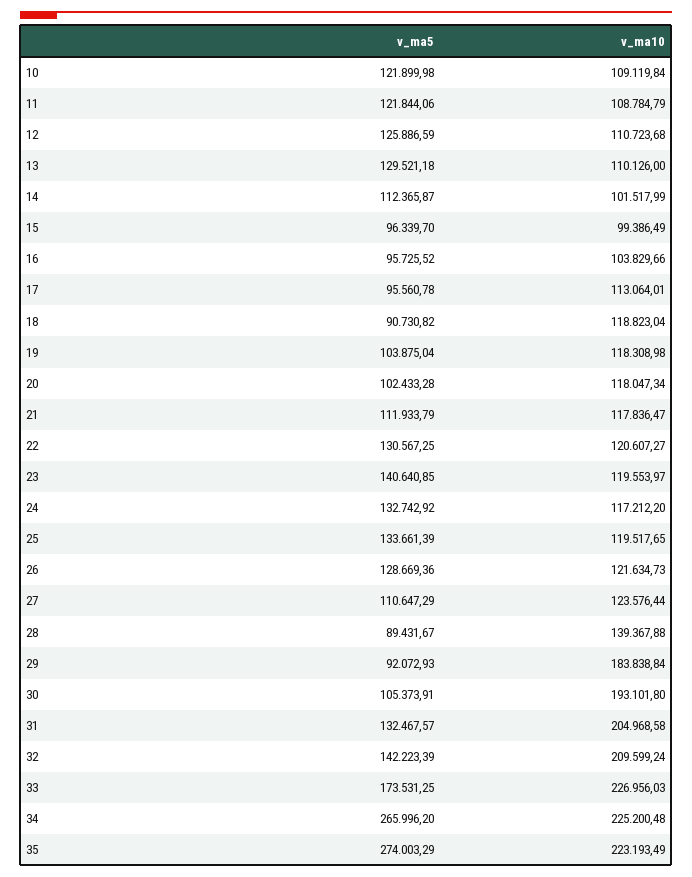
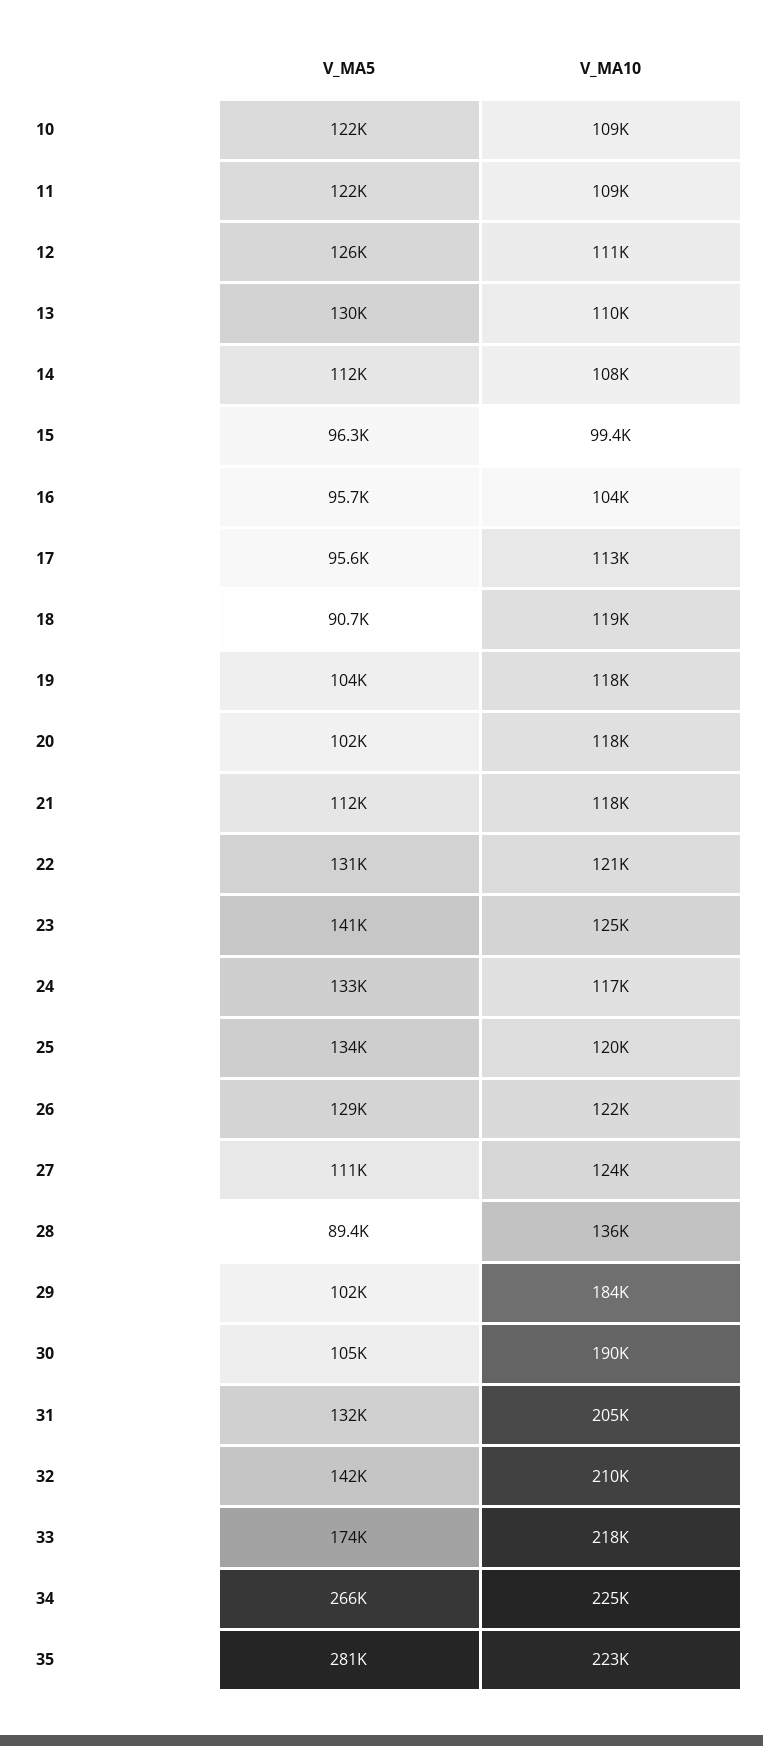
  {
    "v_ma5": {
      "10": 121899.98,
      "11": 121844.06,
      "12": 125886.59,
      "13": 129521.18,
      "14": 112365.87,
      "15": 96339.7,
      "16": 95725.52,
      "17": 95560.78,
      "18": 90730.82,
      "19": 103875.04,
      "20": 102433.28,
      "21": 111933.79,
      "22": 130567.25,
      "23": 140640.85,
      "24": 132742.92,
      "25": 133661.39,
      "26": 128669.36,
      "27": 110647.29,
      "28": 89431.67,
-     "29": 92072.93,
+     "29": 102000,
      "30": 105373.91,
      "31": 132467.57,
      "32": 142223.39,
      "33": 173531.25,
      "34": 265996.2,
-     "35": 274003.29
+     "35": 281000
    },
    "v_ma10": {
      "10": 109119.84,
      "11": 108784.79,
      "12": 110723.68,
      "13": 110126,
-     "14": 101517.99,
+     "14": 108000,
      "15": 99386.49,
      "16": 103829.66,
      "17": 113064.01,
      "18": 118823.04,
      "19": 118308.98,
      "20": 118047.34,
      "21": 117836.47,
      "22": 120607.27,
-     "23": 119553.97,
+     "23": 125000,
      "24": 117212.2,
      "25": 119517.65,
      "26": 121634.73,
      "27": 123576.44,
-     "28": 139367.88,
+     "28": 136000,
      "29": 183838.84,
-     "30": 193101.8,
+     "30": 190000,
      "31": 204968.58,
      "32": 209599.24,
-     "33": 226956.03,
+     "33": 218000,
      "34": 225200.48,
      "35": 223193.49
    }
  }

